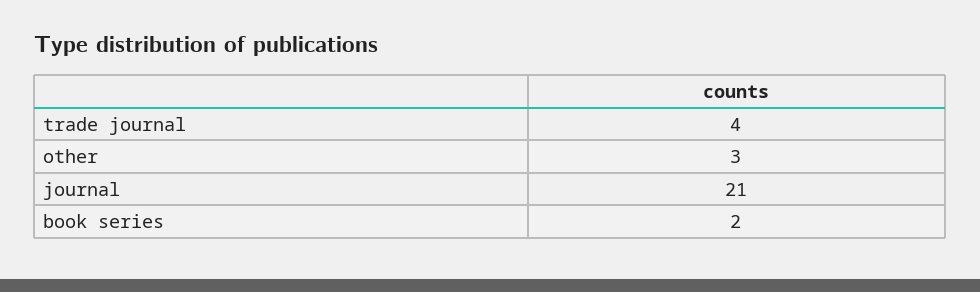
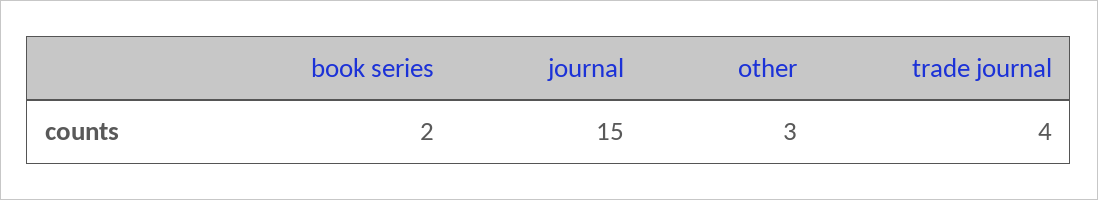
  {
    "trade journal": 4,
    "other": 3,
-   "journal": 21,
+   "journal": 15,
    "book series": 2
  }

